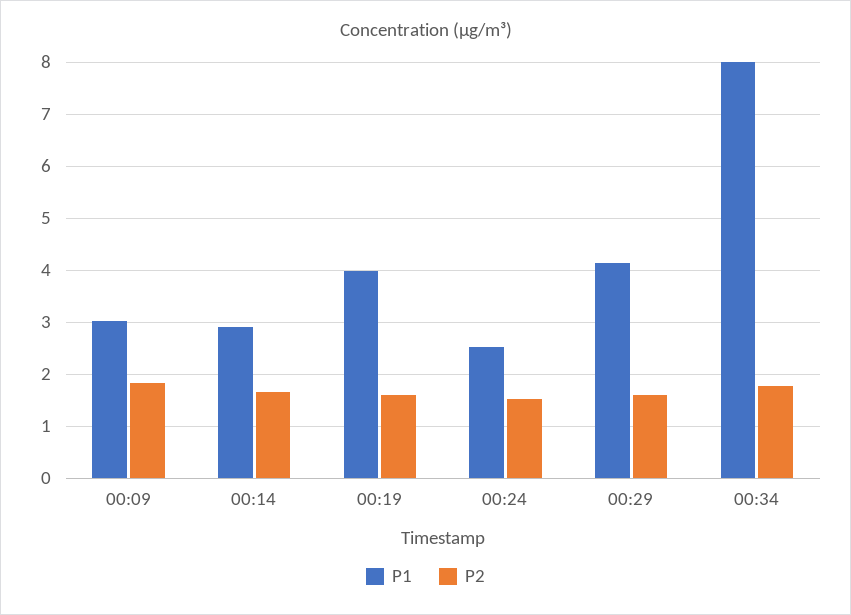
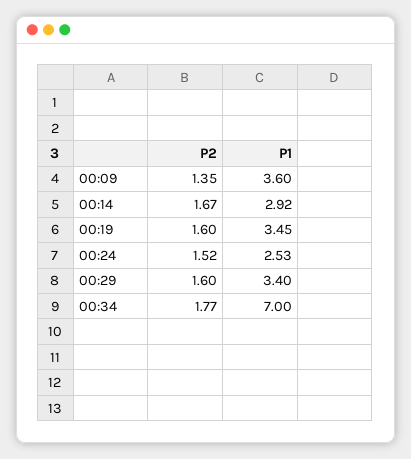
  {
    "P1": {
-     "00:09": 3,
+     "00:09": 3.6,
      "00:14": 2.92,
-     "00:19": 4,
+     "00:19": 3.45,
      "00:24": 2.53,
-     "00:29": 4.2,
+     "00:29": 3.4,
-     "00:34": 8
+     "00:34": 7
    },
    "P2": {
-     "00:09": 1.8,
+     "00:09": 1.35,
      "00:14": 1.67,
      "00:19": 1.6,
      "00:24": 1.52,
      "00:29": 1.6,
      "00:34": 1.77
    }
  }

